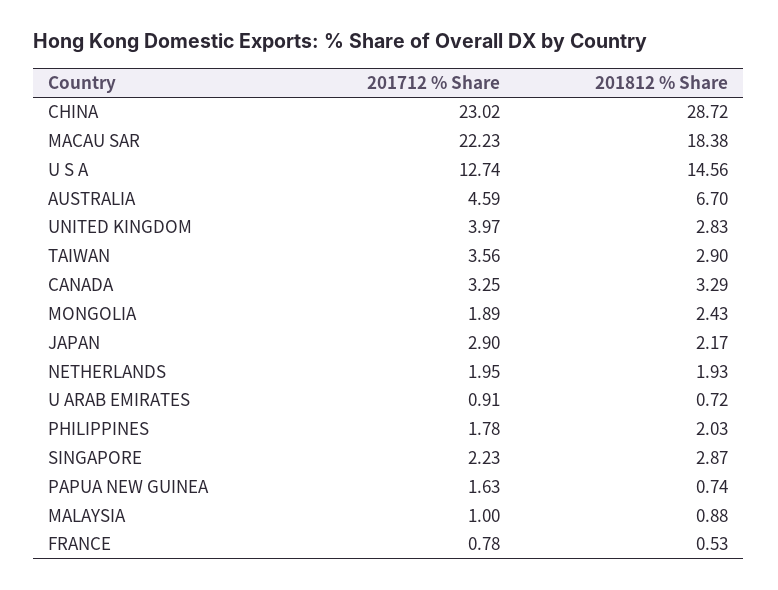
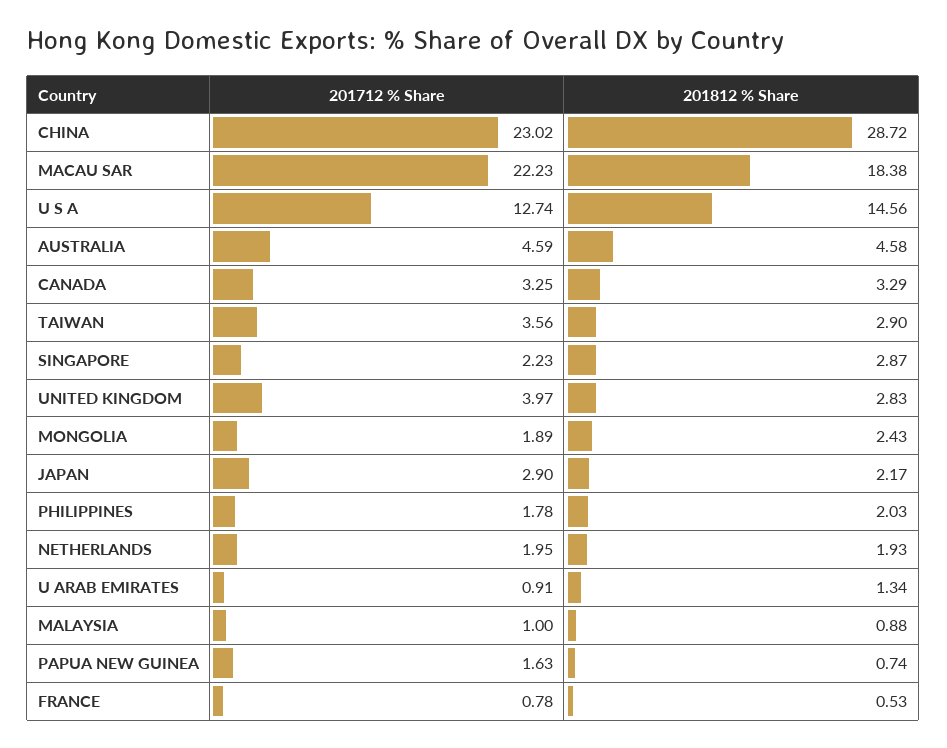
  {
    "201712 % Share": {
      "CHINA": 23.02,
      "MACAU SAR": 22.23,
      "U S A": 12.74,
      "AUSTRALIA": 4.59,
      "UNITED KINGDOM": 3.97,
      "TAIWAN": 3.56,
      "CANADA": 3.25,
      "MONGOLIA": 1.89,
      "JAPAN": 2.9,
      "NETHERLANDS": 1.95,
      "U ARAB EMIRATES": 0.91,
      "PHILIPPINES": 1.78,
      "SINGAPORE": 2.23,
      "PAPUA NEW GUINEA": 1.63,
      "MALAYSIA": 1,
      "FRANCE": 0.78
    },
    "201812 % Share": {
      "CHINA": 28.72,
      "MACAU SAR": 18.38,
      "U S A": 14.56,
-     "AUSTRALIA": 6.7,
+     "AUSTRALIA": 4.58,
      "UNITED KINGDOM": 2.83,
      "TAIWAN": 2.9,
      "CANADA": 3.29,
      "MONGOLIA": 2.43,
      "JAPAN": 2.17,
      "NETHERLANDS": 1.93,
-     "U ARAB EMIRATES": 0.72,
+     "U ARAB EMIRATES": 1.34,
      "PHILIPPINES": 2.03,
      "SINGAPORE": 2.87,
      "PAPUA NEW GUINEA": 0.74,
      "MALAYSIA": 0.88,
      "FRANCE": 0.53
    }
  }

